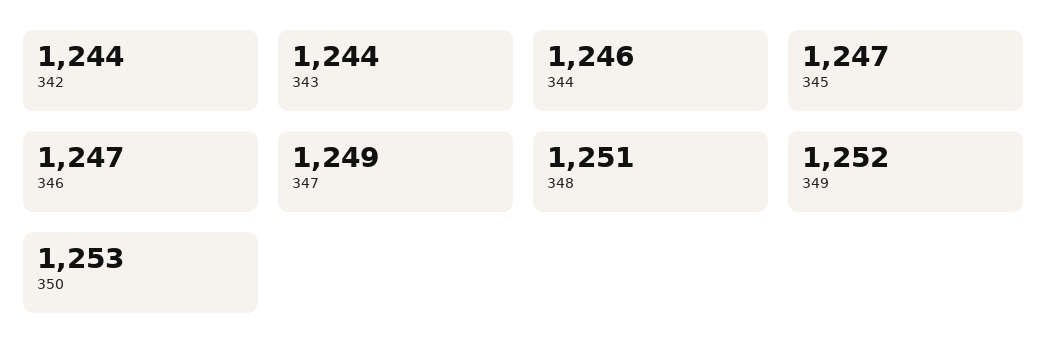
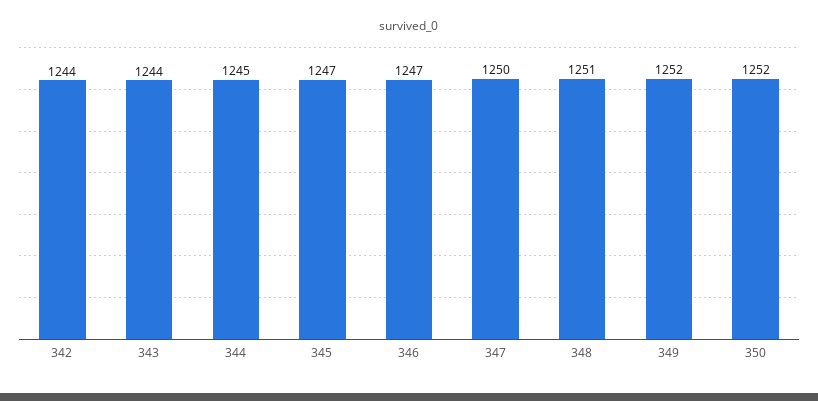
  {
    "342": 1244,
    "343": 1244,
-   "344": 1246,
+   "344": 1245,
    "345": 1247,
    "346": 1247,
-   "347": 1249,
+   "347": 1250,
    "348": 1251,
    "349": 1252,
-   "350": 1253
+   "350": 1252
  }

